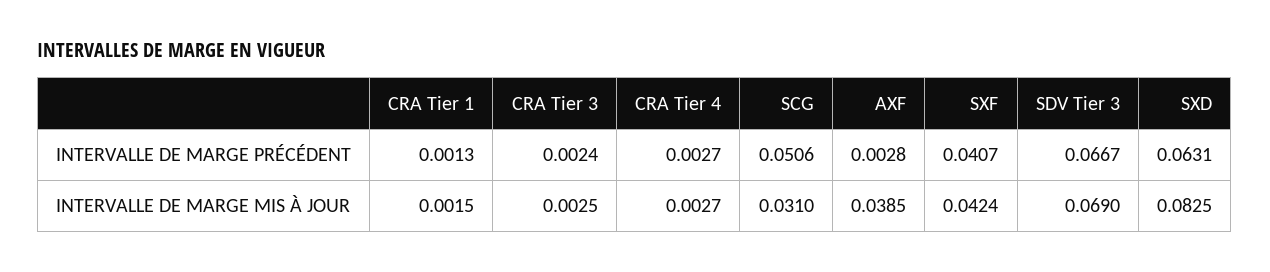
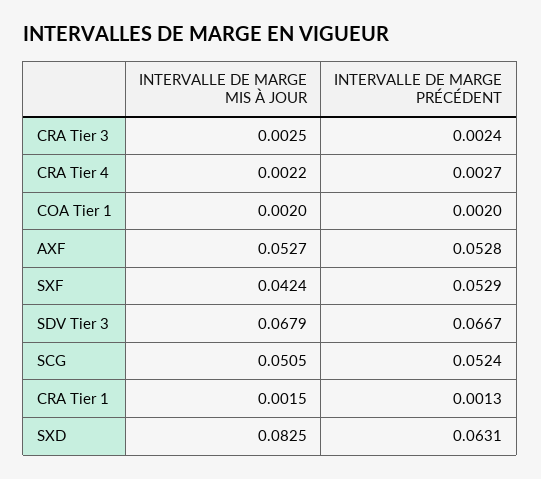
  {
    "CRA Tier 1": {
      "INTERVALLE DE MARGE PRÉCÉDENT": 0.0013,
      "INTERVALLE DE MARGE MIS À JOUR": 0.0015
    },
    "CRA Tier 3": {
      "INTERVALLE DE MARGE PRÉCÉDENT": 0.0024,
      "INTERVALLE DE MARGE MIS À JOUR": 0.0025
    },
    "CRA Tier 4": {
      "INTERVALLE DE MARGE PRÉCÉDENT": 0.0027,
-     "INTERVALLE DE MARGE MIS À JOUR": 0.0027
+     "INTERVALLE DE MARGE MIS À JOUR": 0.0022
    },
    "SCG": {
-     "INTERVALLE DE MARGE PRÉCÉDENT": 0.0506,
+     "INTERVALLE DE MARGE PRÉCÉDENT": 0.0524,
-     "INTERVALLE DE MARGE MIS À JOUR": 0.031
+     "INTERVALLE DE MARGE MIS À JOUR": 0.0505
    },
    "AXF": {
-     "INTERVALLE DE MARGE PRÉCÉDENT": 0.0028,
+     "INTERVALLE DE MARGE PRÉCÉDENT": 0.0528,
-     "INTERVALLE DE MARGE MIS À JOUR": 0.0385
+     "INTERVALLE DE MARGE MIS À JOUR": 0.0527
    },
    "SXF": {
-     "INTERVALLE DE MARGE PRÉCÉDENT": 0.0407,
+     "INTERVALLE DE MARGE PRÉCÉDENT": 0.0529,
      "INTERVALLE DE MARGE MIS À JOUR": 0.0424
    },
    "SDV Tier 3": {
      "INTERVALLE DE MARGE PRÉCÉDENT": 0.0667,
-     "INTERVALLE DE MARGE MIS À JOUR": 0.069
+     "INTERVALLE DE MARGE MIS À JOUR": 0.0679
    },
    "SXD": {
      "INTERVALLE DE MARGE PRÉCÉDENT": 0.0631,
      "INTERVALLE DE MARGE MIS À JOUR": 0.0825
-   }
+   },
+   "COA Tier 1": {
+     "INTERVALLE DE MARGE MIS À JOUR": 0.002,
+     "INTERVALLE DE MARGE PRÉCÉDENT": 0.002
+   }
  }

